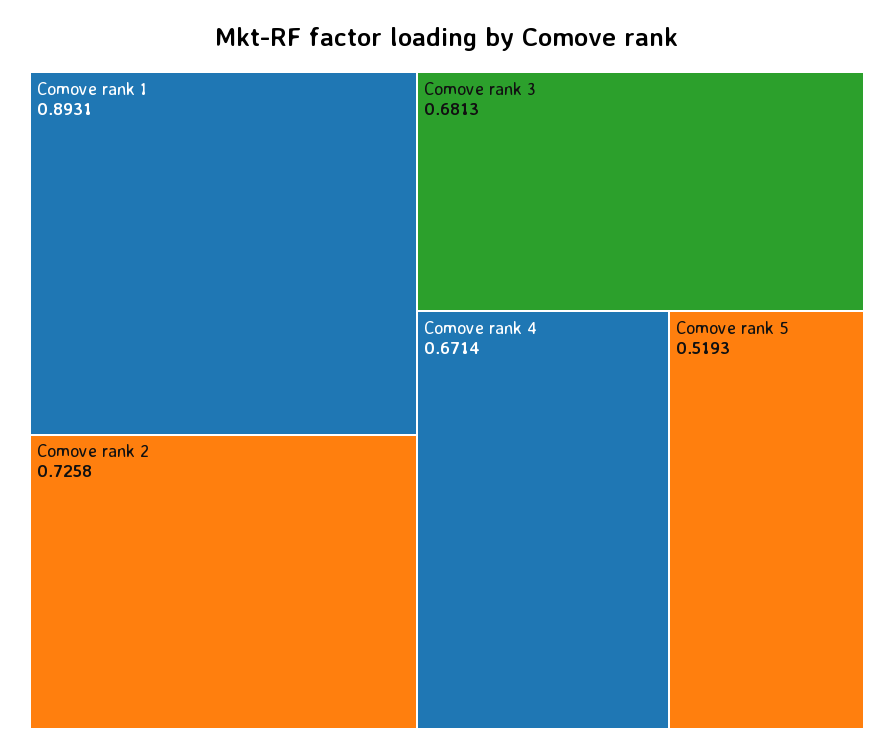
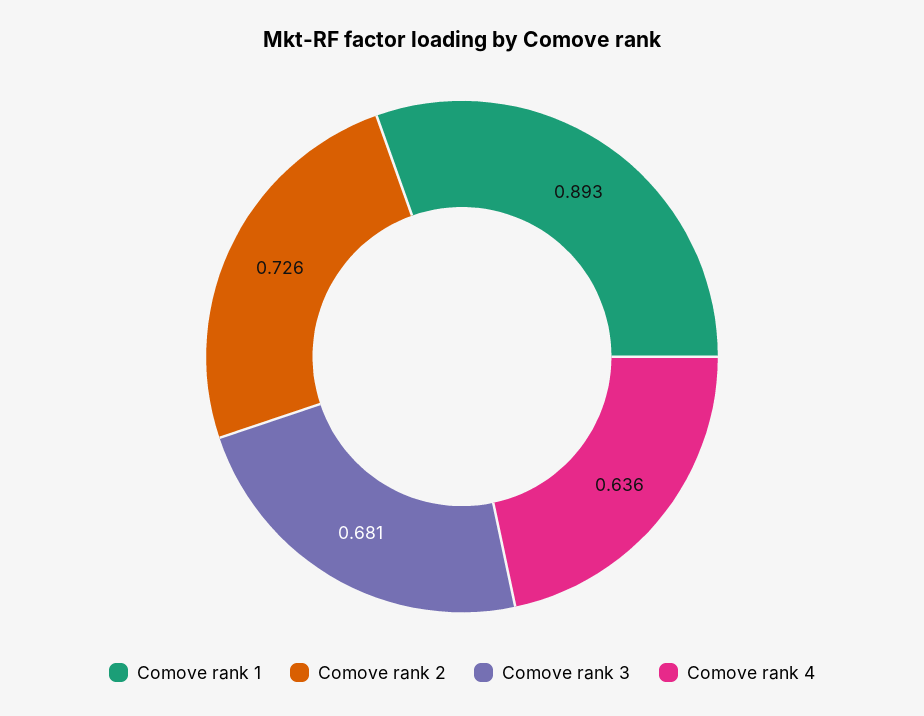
  {
    "Comove rank 1": 0.8931,
    "Comove rank 2": 0.7258,
    "Comove rank 3": 0.6813,
-   "Comove rank 4": 0.6714,
+   "Comove rank 4": 0.636
-   "Comove rank 5": 0.5193
  }

